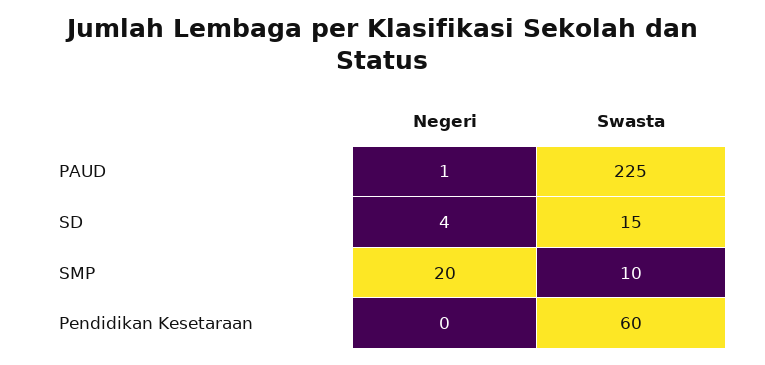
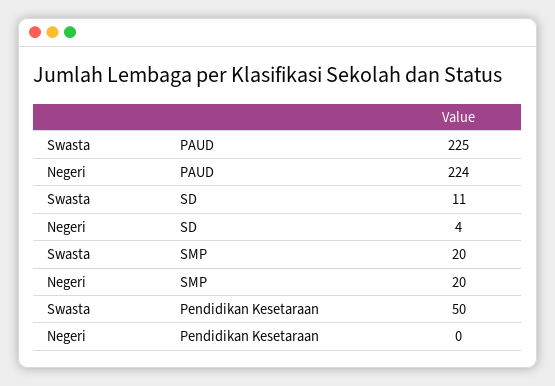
  {
    "Negeri": {
-     "PAUD": 1,
+     "PAUD": 224,
      "SD": 4,
      "SMP": 20,
      "Pendidikan Kesetaraan": 0
    },
    "Swasta": {
      "PAUD": 225,
-     "SD": 15,
+     "SD": 11,
-     "SMP": 10,
+     "SMP": 20,
-     "Pendidikan Kesetaraan": 60
+     "Pendidikan Kesetaraan": 50
    }
  }

